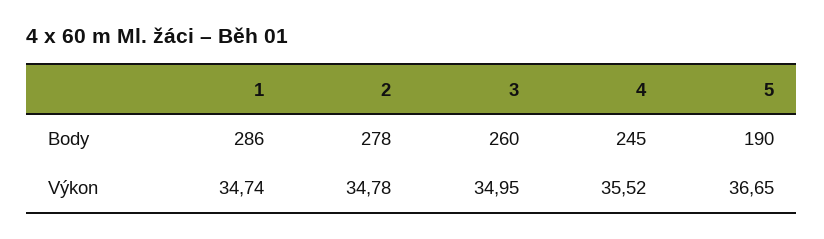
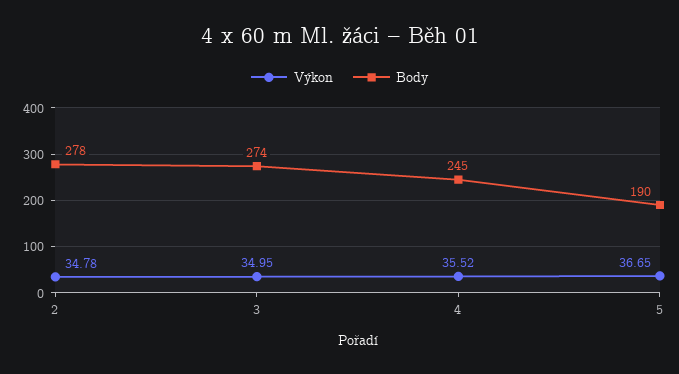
  {
    "Body": {
-     "1": 286,
      "2": 278,
-     "3": 260,
+     "3": 274,
      "4": 245,
      "5": 190
    },
    "Výkon": {
-     "1": 34.74,
      "2": 34.78,
      "3": 34.95,
      "4": 35.52,
      "5": 36.65
    }
  }

